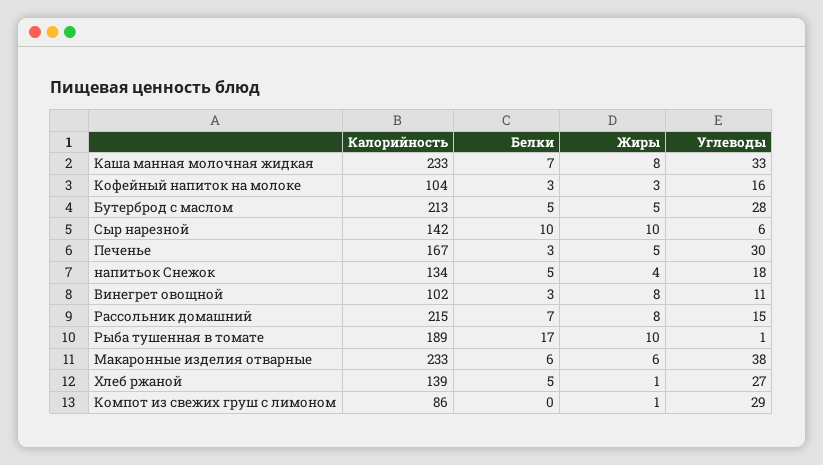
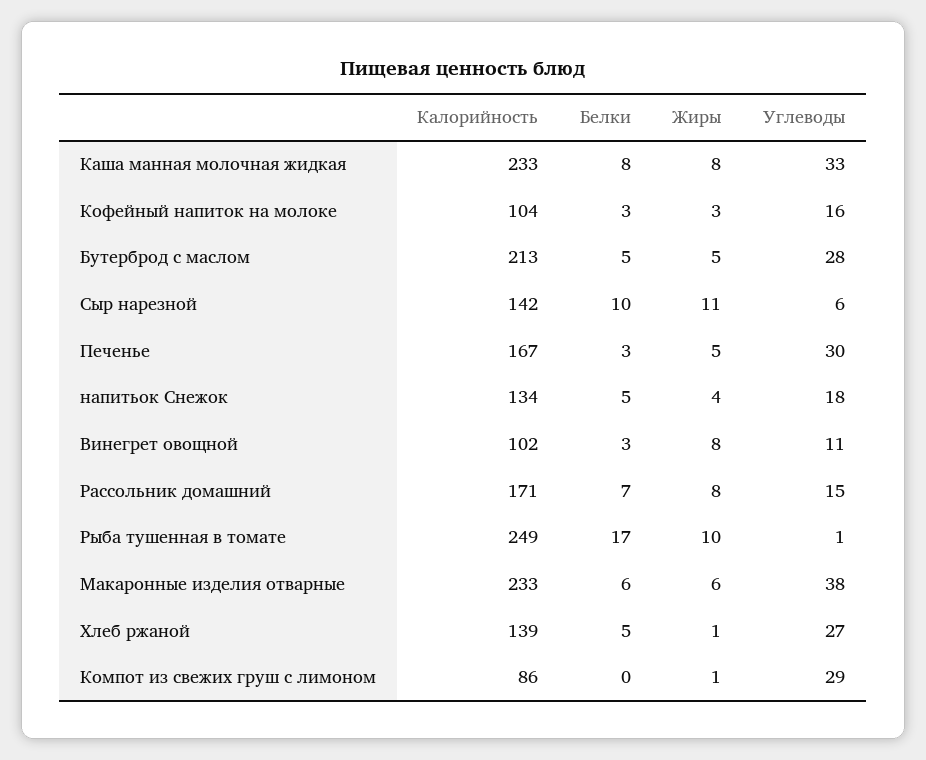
  {
    "Калорийность": {
      "Каша манная молочная жидкая": 233,
      "Кофейный напиток на молоке": 104,
      "Бутерброд с маслом": 213,
      "Сыр нарезной": 142,
      "Печенье": 167,
      "напитьок Снежок": 134,
      "Винегрет овощной": 102,
-     "Рассольник домашний": 215,
+     "Рассольник домашний": 171,
-     "Рыба тушенная в томате": 189,
+     "Рыба тушенная в томате": 249,
      "Макаронные изделия отварные": 233,
      "Хлеб ржаной": 139,
      "Компот из свежих груш с лимоном": 86
    },
    "Белки": {
-     "Каша манная молочная жидкая": 7,
+     "Каша манная молочная жидкая": 8,
      "Кофейный напиток на молоке": 3,
      "Бутерброд с маслом": 5,
      "Сыр нарезной": 10,
      "Печенье": 3,
      "напитьок Снежок": 5,
      "Винегрет овощной": 3,
      "Рассольник домашний": 7,
      "Рыба тушенная в томате": 17,
      "Макаронные изделия отварные": 6,
      "Хлеб ржаной": 5,
      "Компот из свежих груш с лимоном": 0
    },
    "Жиры": {
      "Каша манная молочная жидкая": 8,
      "Кофейный напиток на молоке": 3,
      "Бутерброд с маслом": 5,
-     "Сыр нарезной": 10,
+     "Сыр нарезной": 11,
      "Печенье": 5,
      "напитьок Снежок": 4,
      "Винегрет овощной": 8,
      "Рассольник домашний": 8,
      "Рыба тушенная в томате": 10,
      "Макаронные изделия отварные": 6,
      "Хлеб ржаной": 1,
      "Компот из свежих груш с лимоном": 1
    },
    "Углеводы": {
      "Каша манная молочная жидкая": 33,
      "Кофейный напиток на молоке": 16,
      "Бутерброд с маслом": 28,
      "Сыр нарезной": 6,
      "Печенье": 30,
      "напитьок Снежок": 18,
      "Винегрет овощной": 11,
      "Рассольник домашний": 15,
      "Рыба тушенная в томате": 1,
      "Макаронные изделия отварные": 38,
      "Хлеб ржаной": 27,
      "Компот из свежих груш с лимоном": 29
    }
  }

